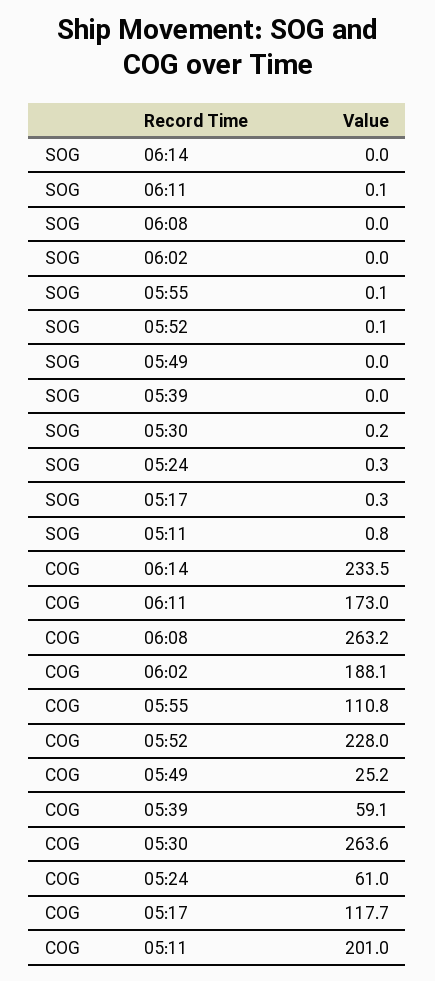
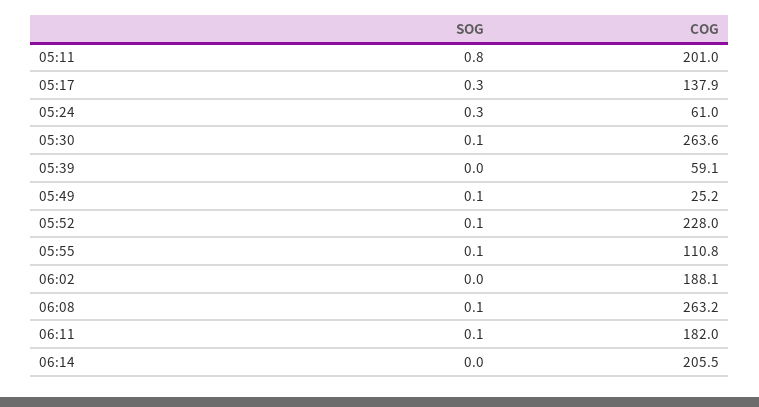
  {
    "SOG": {
      "06:14": 0,
      "06:11": 0.1,
-     "06:08": 0,
+     "06:08": 0.1,
      "06:02": 0,
      "05:55": 0.1,
      "05:52": 0.1,
-     "05:49": 0,
+     "05:49": 0.1,
      "05:39": 0,
-     "05:30": 0.2,
+     "05:30": 0.1,
      "05:24": 0.3,
      "05:17": 0.3,
      "05:11": 0.8
    },
    "COG": {
-     "06:14": 233.5,
+     "06:14": 205.5,
-     "06:11": 173,
+     "06:11": 182,
      "06:08": 263.2,
      "06:02": 188.1,
      "05:55": 110.8,
      "05:52": 228,
      "05:49": 25.2,
      "05:39": 59.1,
      "05:30": 263.6,
      "05:24": 61,
-     "05:17": 117.7,
+     "05:17": 137.9,
      "05:11": 201
    }
  }

